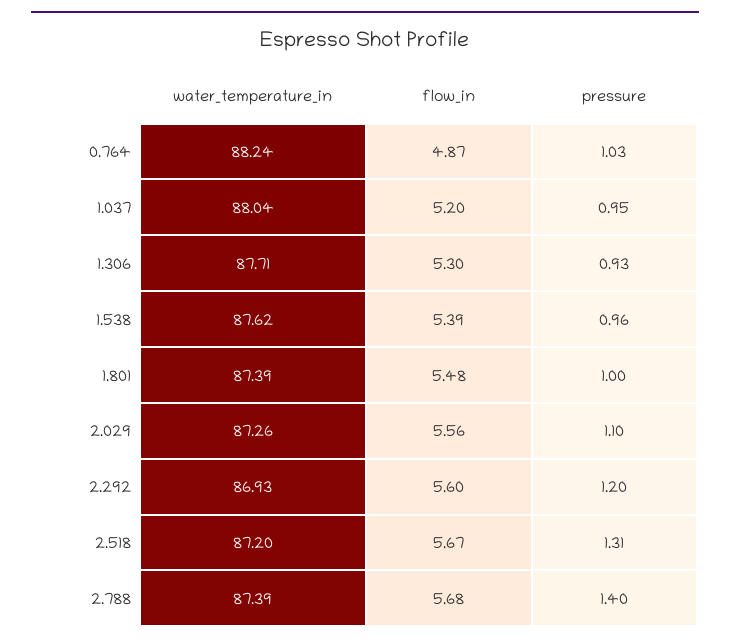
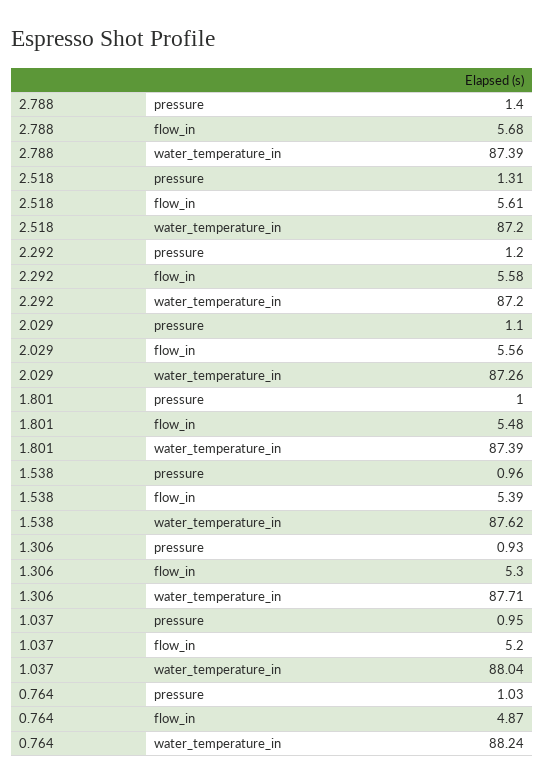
  {
    "water_temperature_in": {
      "0.764": 88.24,
      "1.037": 88.04,
      "1.306": 87.71,
      "1.538": 87.62,
      "1.801": 87.39,
      "2.029": 87.26,
-     "2.292": 86.93,
+     "2.292": 87.2,
      "2.518": 87.2,
      "2.788": 87.39
    },
    "flow_in": {
      "0.764": 4.87,
      "1.037": 5.2,
      "1.306": 5.3,
      "1.538": 5.39,
      "1.801": 5.48,
      "2.029": 5.56,
-     "2.292": 5.6,
+     "2.292": 5.58,
-     "2.518": 5.67,
+     "2.518": 5.61,
      "2.788": 5.68
    },
    "pressure": {
      "0.764": 1.03,
      "1.037": 0.95,
      "1.306": 0.93,
      "1.538": 0.96,
      "1.801": 1,
      "2.029": 1.1,
      "2.292": 1.2,
      "2.518": 1.31,
      "2.788": 1.4
    }
  }

